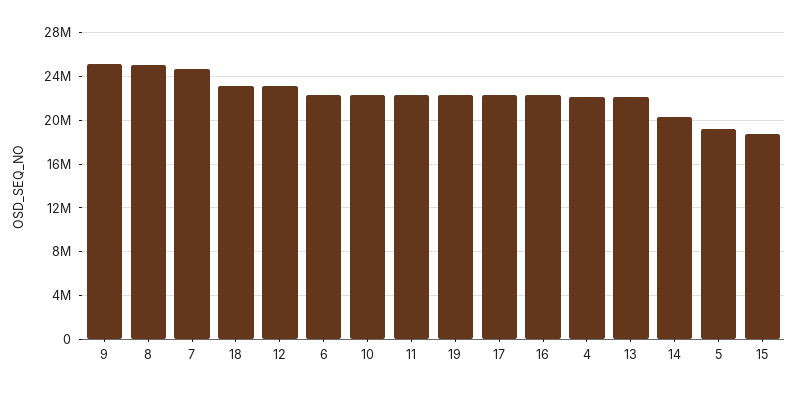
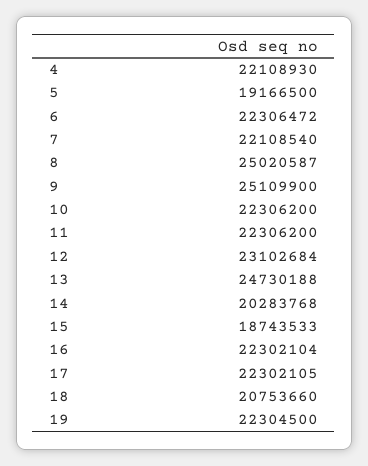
  {
    "9": 25109900,
    "8": 25020587,
-   "7": 25000000,
+   "7": 22108540,
-   "18": 23000000,
+   "18": 20753660,
    "12": 23102684,
    "6": 22306472,
    "10": 22306200,
    "11": 22306200,
    "19": 22304500,
    "17": 22302105,
    "16": 22302104,
    "4": 22108930,
-   "13": 22000000,
+   "13": 24730188,
    "14": 20283768,
    "5": 19166500,
    "15": 18743533
  }

